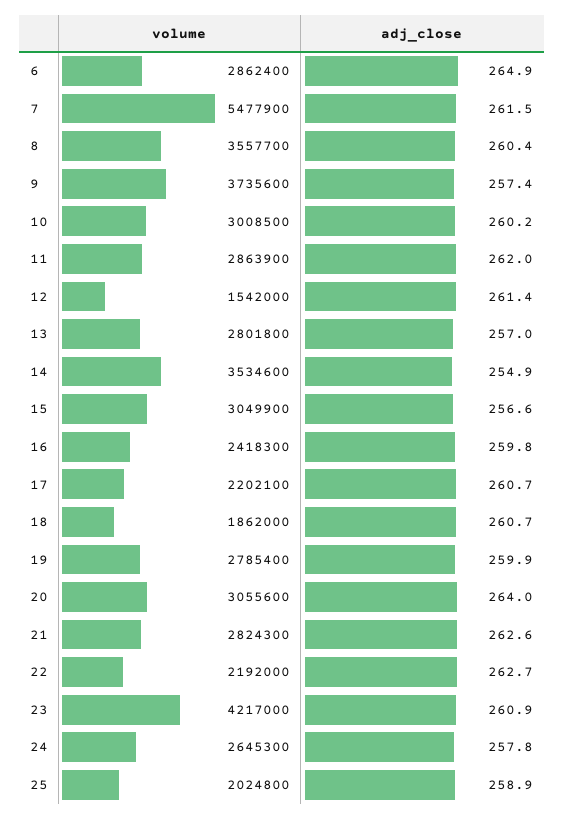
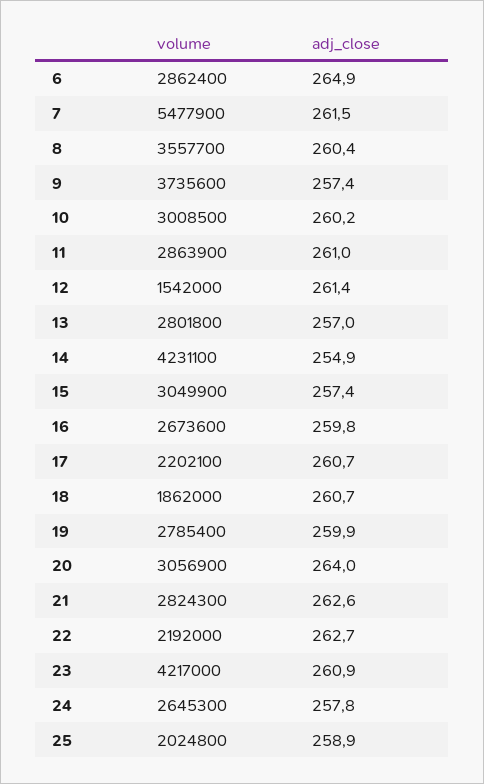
  {
    "volume": {
      "6": 2862400,
      "7": 5477900,
      "8": 3557700,
      "9": 3735600,
      "10": 3008500,
      "11": 2863900,
      "12": 1542000,
      "13": 2801800,
-     "14": 3534600,
+     "14": 4231100,
      "15": 3049900,
-     "16": 2418300,
+     "16": 2673600,
      "17": 2202100,
      "18": 1862000,
      "19": 2785400,
-     "20": 3055600,
+     "20": 3056900,
      "21": 2824300,
      "22": 2192000,
      "23": 4217000,
      "24": 2645300,
      "25": 2024800
    },
    "adj_close": {
      "6": 264.9,
      "7": 261.5,
      "8": 260.4,
      "9": 257.4,
      "10": 260.2,
-     "11": 262,
+     "11": 261,
      "12": 261.4,
      "13": 257,
      "14": 254.9,
-     "15": 256.6,
+     "15": 257.4,
      "16": 259.8,
      "17": 260.7,
      "18": 260.7,
      "19": 259.9,
      "20": 264,
      "21": 262.6,
      "22": 262.7,
      "23": 260.9,
      "24": 257.8,
      "25": 258.9
    }
  }

